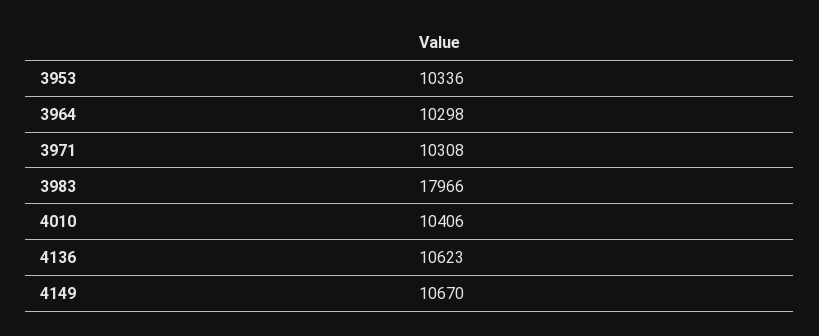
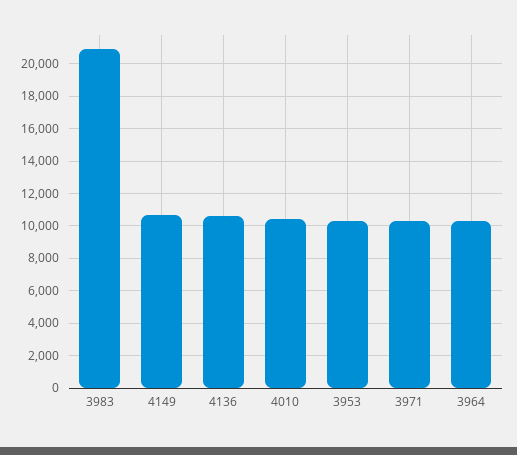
  {
    "3953": 10336,
    "3964": 10298,
    "3971": 10308,
-   "3983": 17966,
+   "3983": 21000,
    "4010": 10406,
    "4136": 10623,
    "4149": 10670
  }

